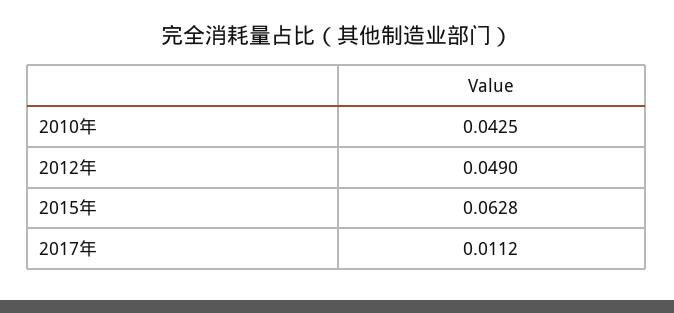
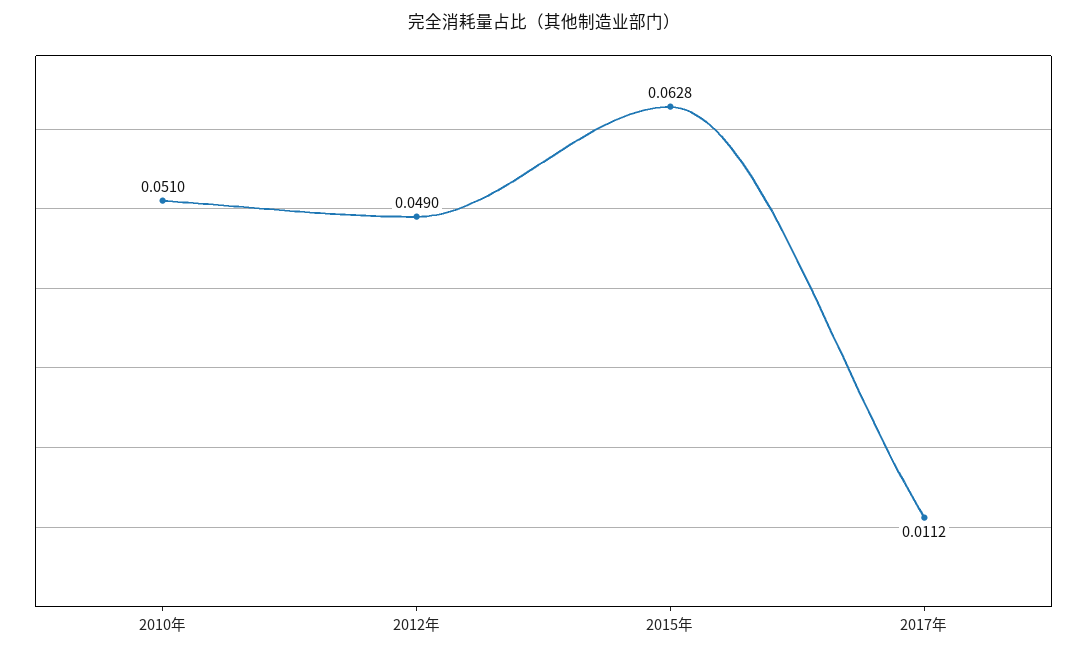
  {
-   "2010年": 0.0425,
+   "2010年": 0.051,
    "2012年": 0.049,
    "2015年": 0.0628,
    "2017年": 0.0112
  }

